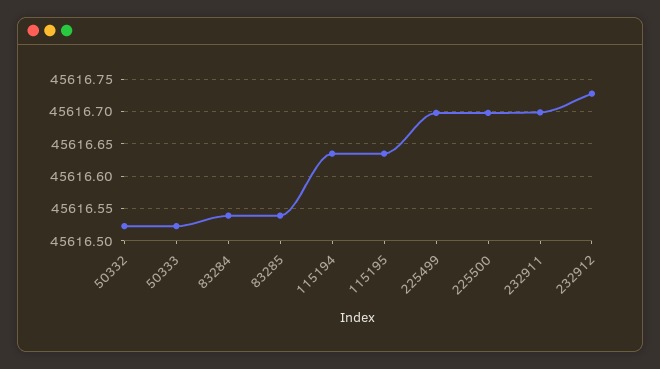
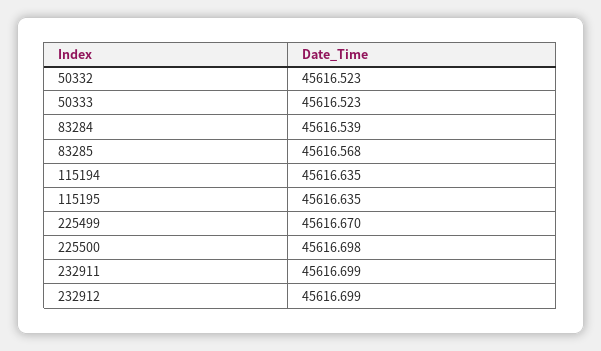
  {
    "50332": 45616.523,
    "50333": 45616.523,
    "83284": 45616.539,
-   "83285": 45616.54,
+   "83285": 45616.568,
    "115194": 45616.635,
    "115195": 45616.635,
-   "225499": 45616.7,
+   "225499": 45616.67,
    "225500": 45616.698,
    "232911": 45616.699,
-   "232912": 45616.73
+   "232912": 45616.699
  }

